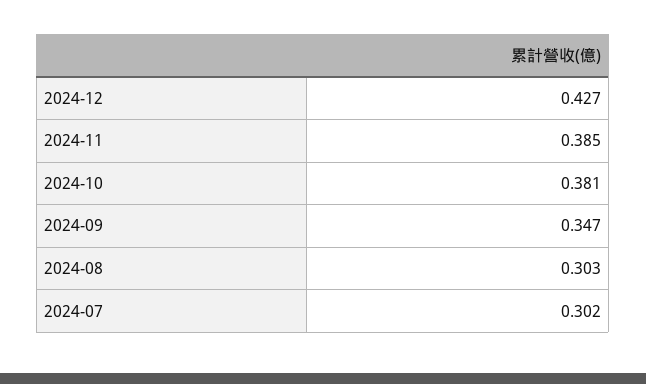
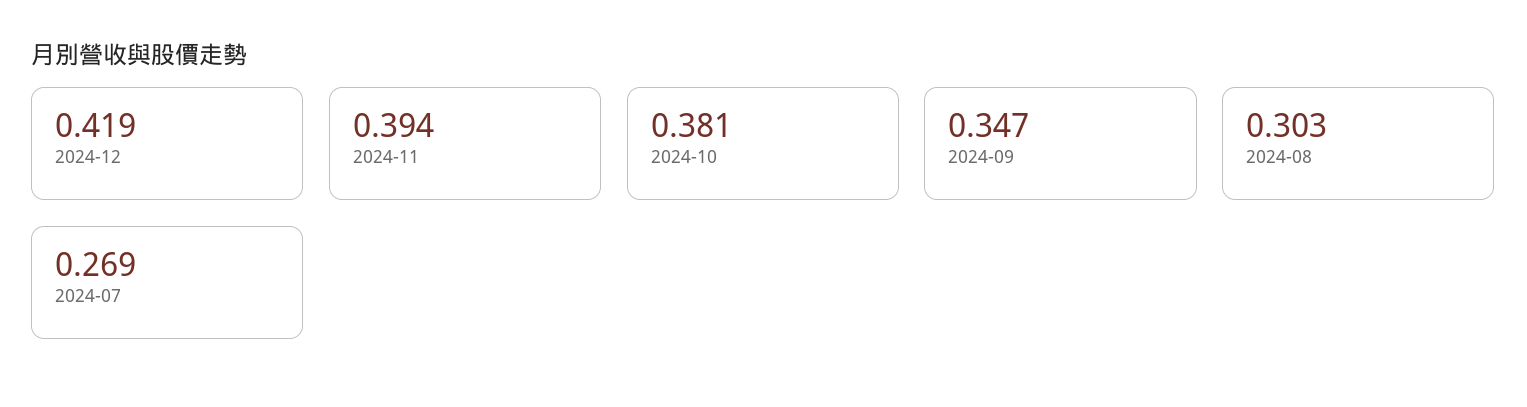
  {
-   "2024-12": 0.427,
+   "2024-12": 0.419,
-   "2024-11": 0.385,
+   "2024-11": 0.394,
    "2024-10": 0.381,
    "2024-09": 0.347,
    "2024-08": 0.303,
-   "2024-07": 0.302
+   "2024-07": 0.269
  }

